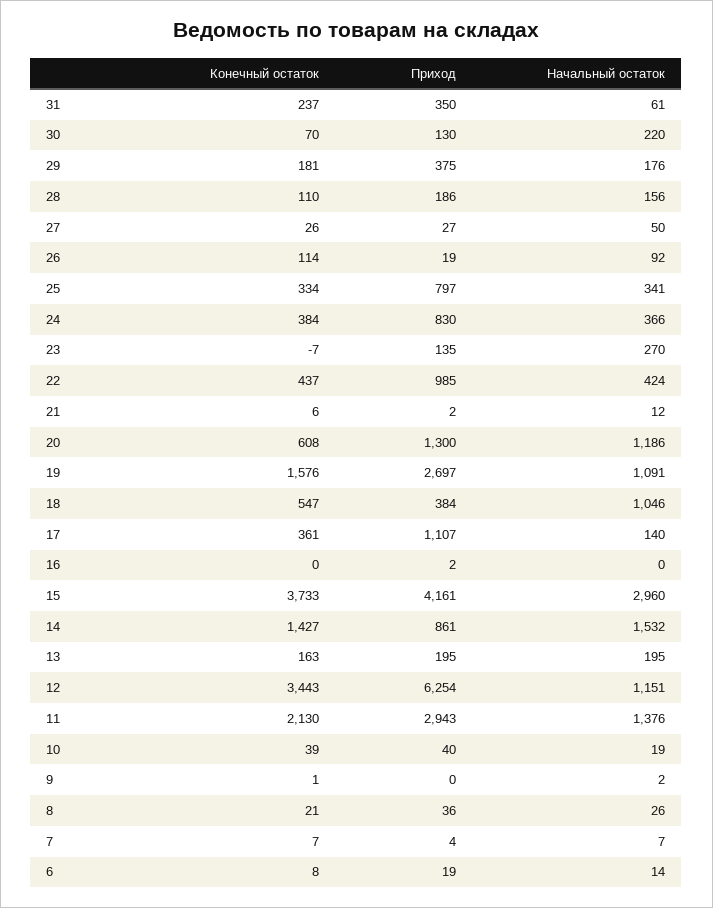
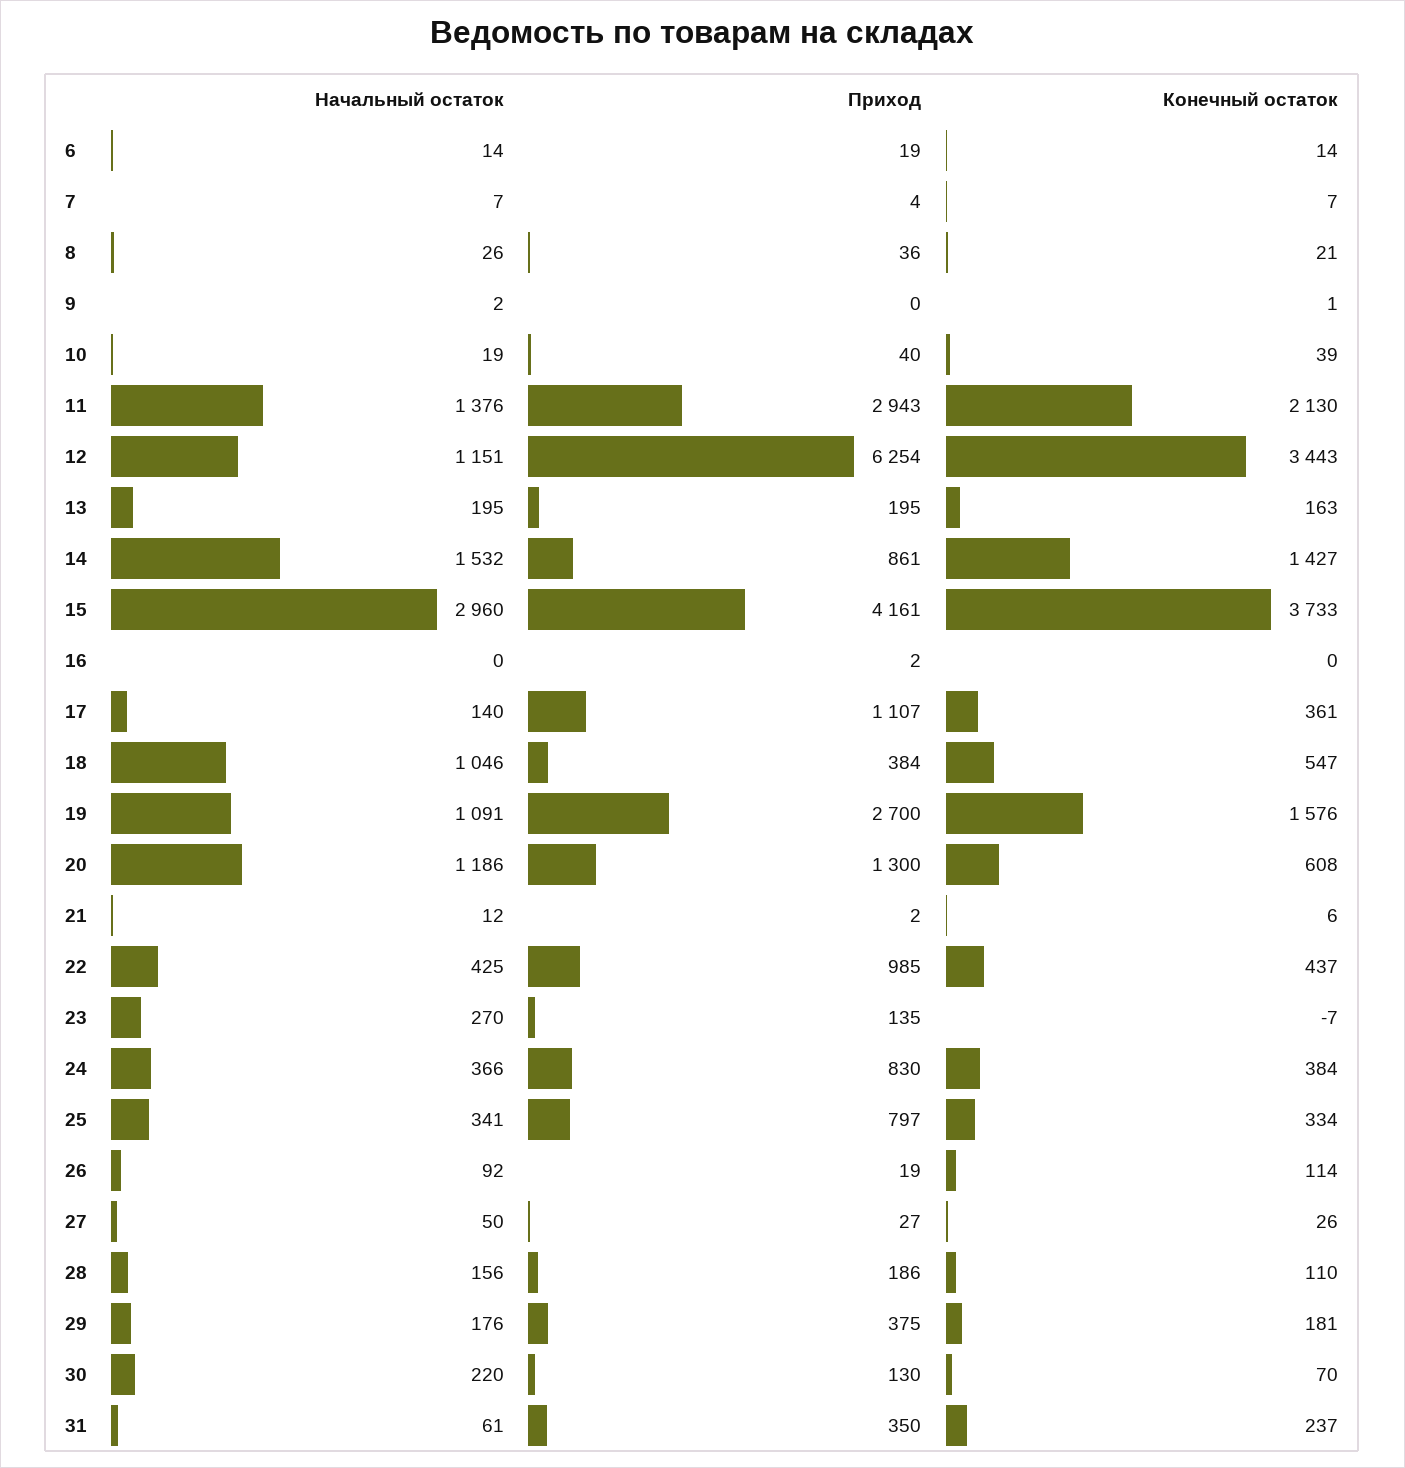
  {
    "Конечный остаток": {
      "31": 237,
      "30": 70,
      "29": 181,
      "28": 110,
      "27": 26,
      "26": 114,
      "25": 334,
      "24": 384,
      "23": -7,
      "22": 437,
      "21": 6,
      "20": 608,
      "19": 1576,
      "18": 547,
      "17": 361,
      "16": 0,
      "15": 3733,
      "14": 1427,
      "13": 163,
      "12": 3443,
      "11": 2130,
      "10": 39,
      "9": 1,
      "8": 21,
      "7": 7,
-     "6": 8
+     "6": 14
    },
    "Приход": {
      "31": 350,
      "30": 130,
      "29": 375,
      "28": 186,
      "27": 27,
      "26": 19,
      "25": 797,
      "24": 830,
      "23": 135,
      "22": 985,
      "21": 2,
      "20": 1300,
-     "19": 2697,
+     "19": 2700,
      "18": 384,
      "17": 1107,
      "16": 2,
      "15": 4161,
      "14": 861,
      "13": 195,
      "12": 6254,
      "11": 2943,
      "10": 40,
      "9": 0,
      "8": 36,
      "7": 4,
      "6": 19
    },
    "Начальный остаток": {
      "31": 61,
      "30": 220,
      "29": 176,
      "28": 156,
      "27": 50,
      "26": 92,
      "25": 341,
      "24": 366,
      "23": 270,
-     "22": 424,
+     "22": 425,
      "21": 12,
      "20": 1186,
      "19": 1091,
      "18": 1046,
      "17": 140,
      "16": 0,
      "15": 2960,
      "14": 1532,
      "13": 195,
      "12": 1151,
      "11": 1376,
      "10": 19,
      "9": 2,
      "8": 26,
      "7": 7,
      "6": 14
    }
  }

